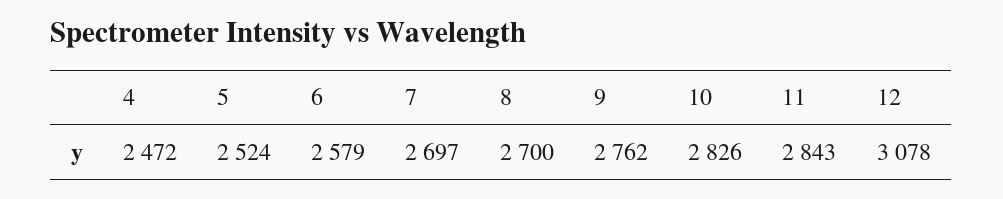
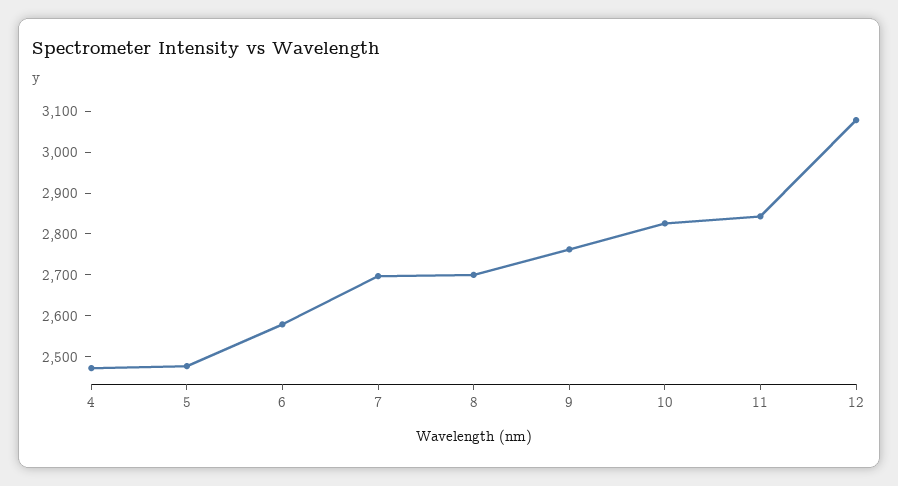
  {
    "4": 2472,
-   "5": 2524,
+   "5": 2480,
    "6": 2579,
    "7": 2697,
    "8": 2700,
    "9": 2762,
    "10": 2826,
    "11": 2843,
    "12": 3078
  }

